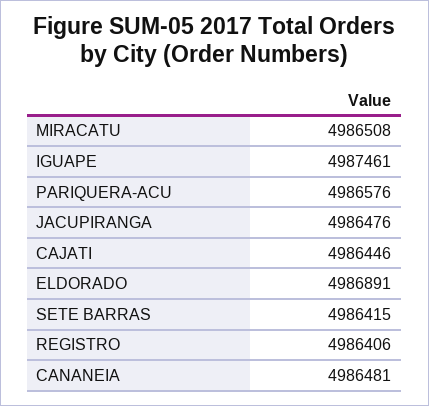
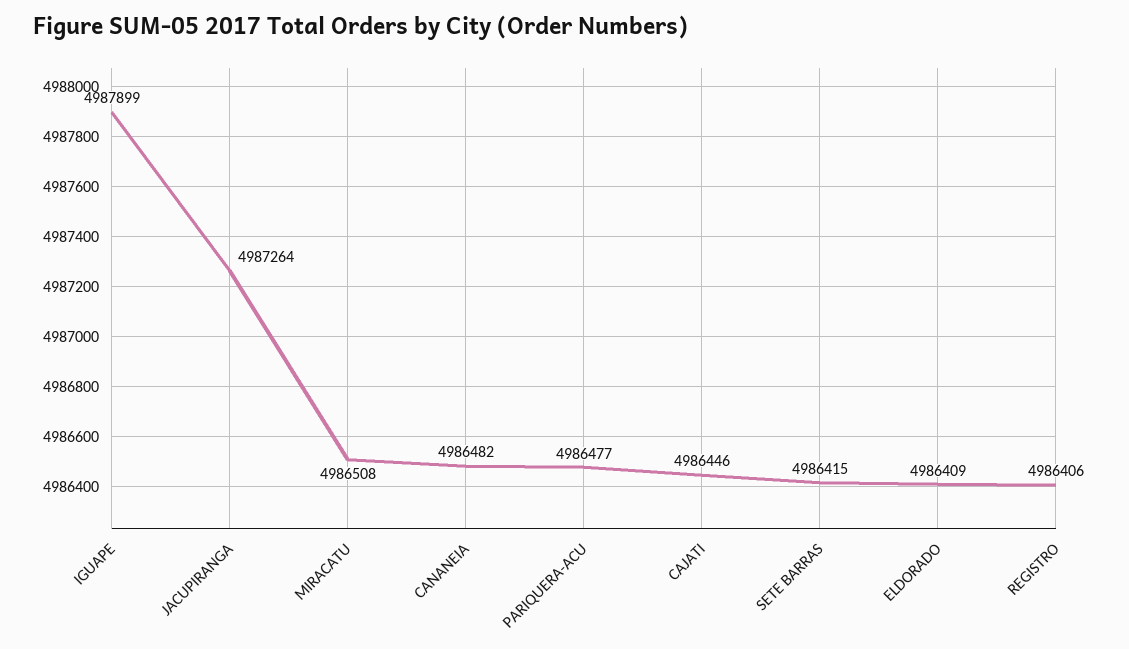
  {
    "MIRACATU": 4986508,
-   "IGUAPE": 4987461,
+   "IGUAPE": 4987899,
-   "PARIQUERA-ACU": 4986576,
+   "PARIQUERA-ACU": 4986477,
-   "JACUPIRANGA": 4986476,
+   "JACUPIRANGA": 4987264,
    "CAJATI": 4986446,
-   "ELDORADO": 4986891,
+   "ELDORADO": 4986409,
    "SETE BARRAS": 4986415,
    "REGISTRO": 4986406,
-   "CANANEIA": 4986481
+   "CANANEIA": 4986482
  }

